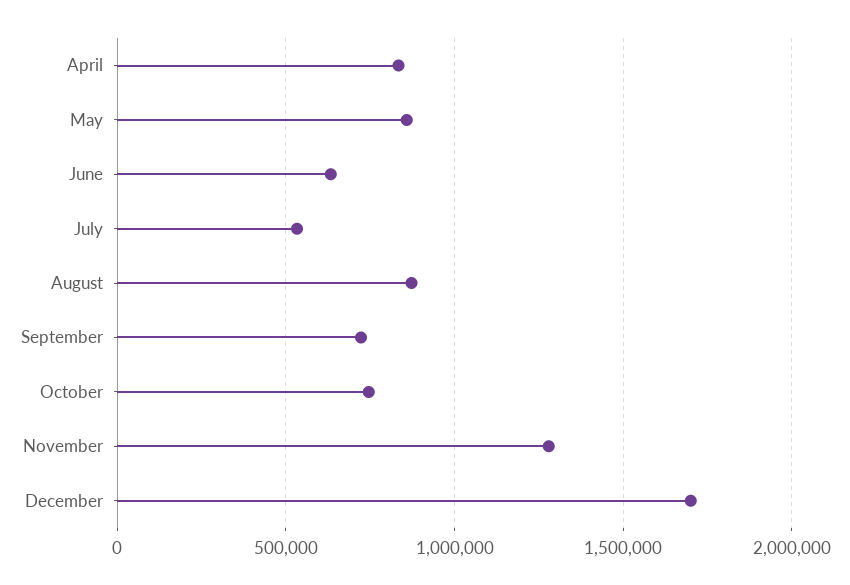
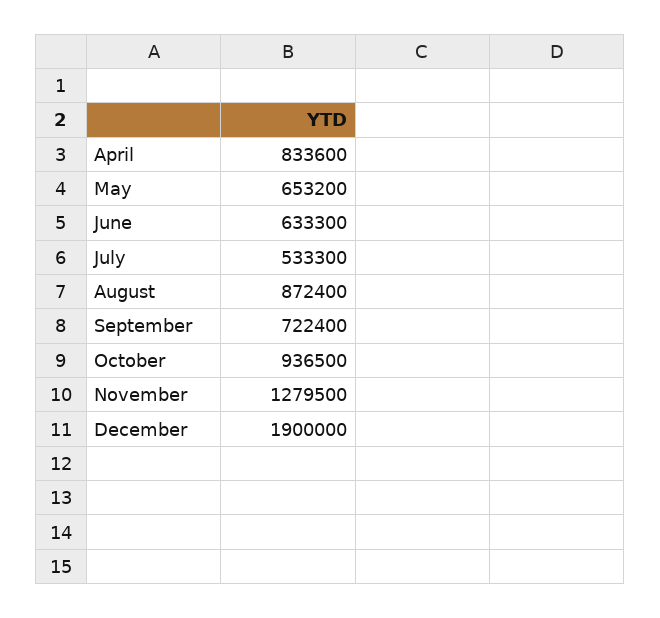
  {
    "April": 833600,
-   "May": 850000,
+   "May": 653200,
    "June": 633300,
    "July": 533300,
    "August": 872400,
    "September": 722400,
-   "October": 750000,
+   "October": 936500,
    "November": 1279500,
-   "December": 1700000
+   "December": 1900000
  }

